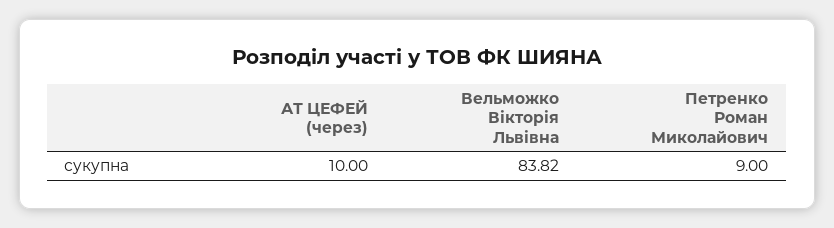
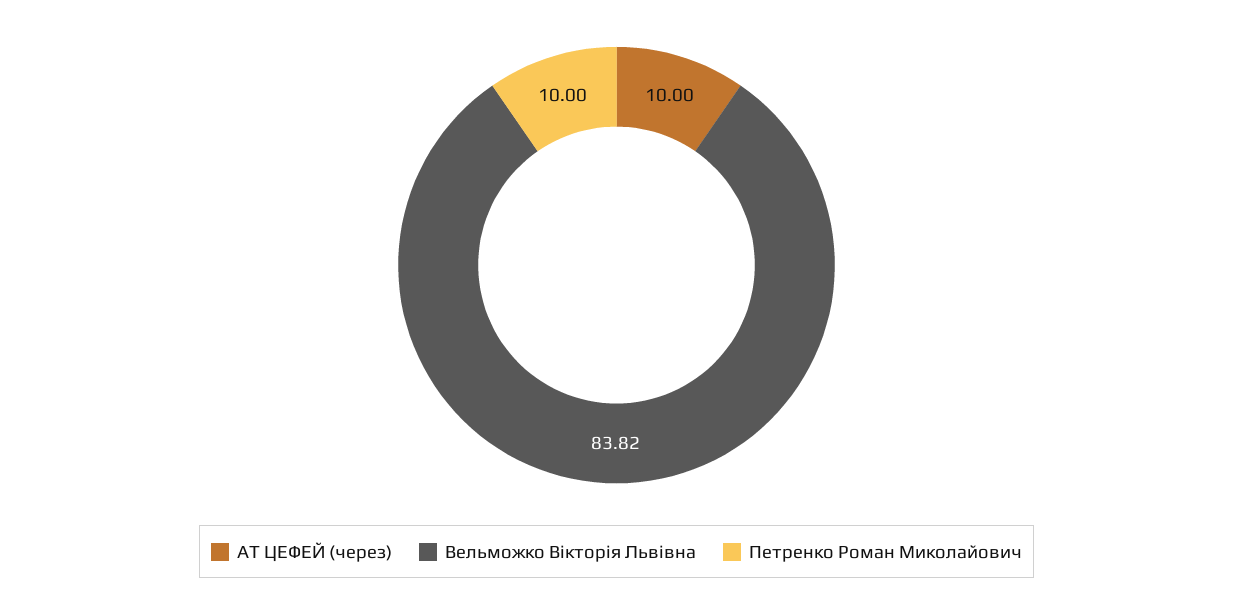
  {
    "АТ ЦЕФЕЙ (через)": 10,
    "Вельможко Вікторія Львівна": 83.82,
-   "Петренко Роман Миколайович": 9
+   "Петренко Роман Миколайович": 10
  }

